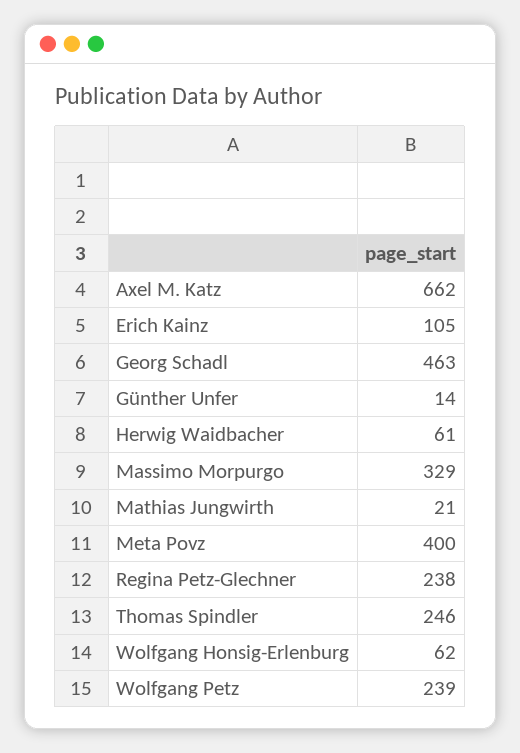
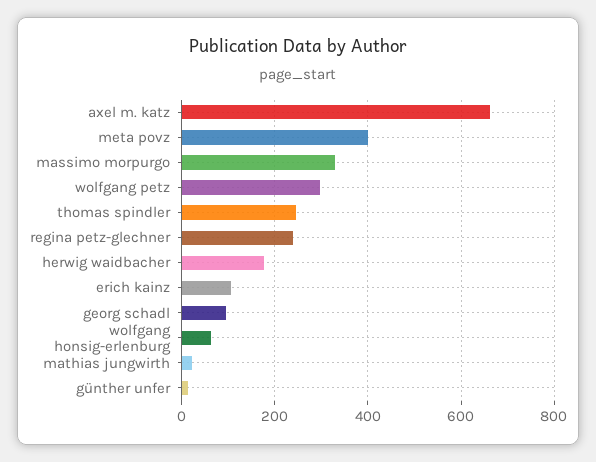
  {
    "Axel M. Katz": 662,
    "Erich Kainz": 105,
-   "Georg Schadl": 463,
+   "Georg Schadl": 100,
    "Günther Unfer": 14,
-   "Herwig Waidbacher": 61,
+   "Herwig Waidbacher": 180,
    "Massimo Morpurgo": 329,
    "Mathias Jungwirth": 21,
    "Meta Povz": 400,
    "Regina Petz-Glechner": 238,
    "Thomas Spindler": 246,
    "Wolfgang Honsig-Erlenburg": 62,
-   "Wolfgang Petz": 239
+   "Wolfgang Petz": 300
  }

